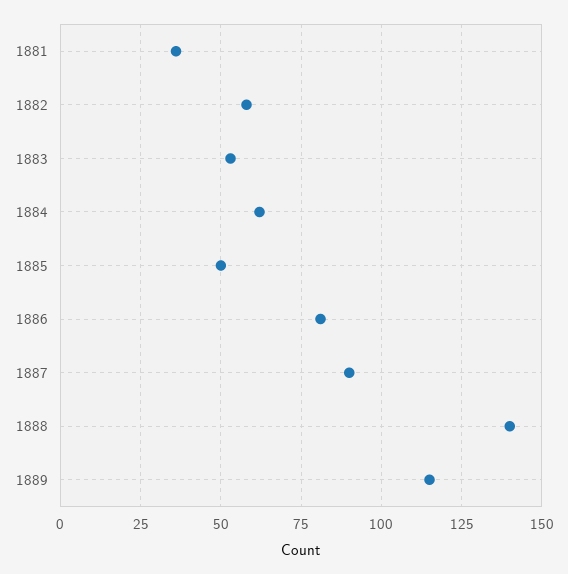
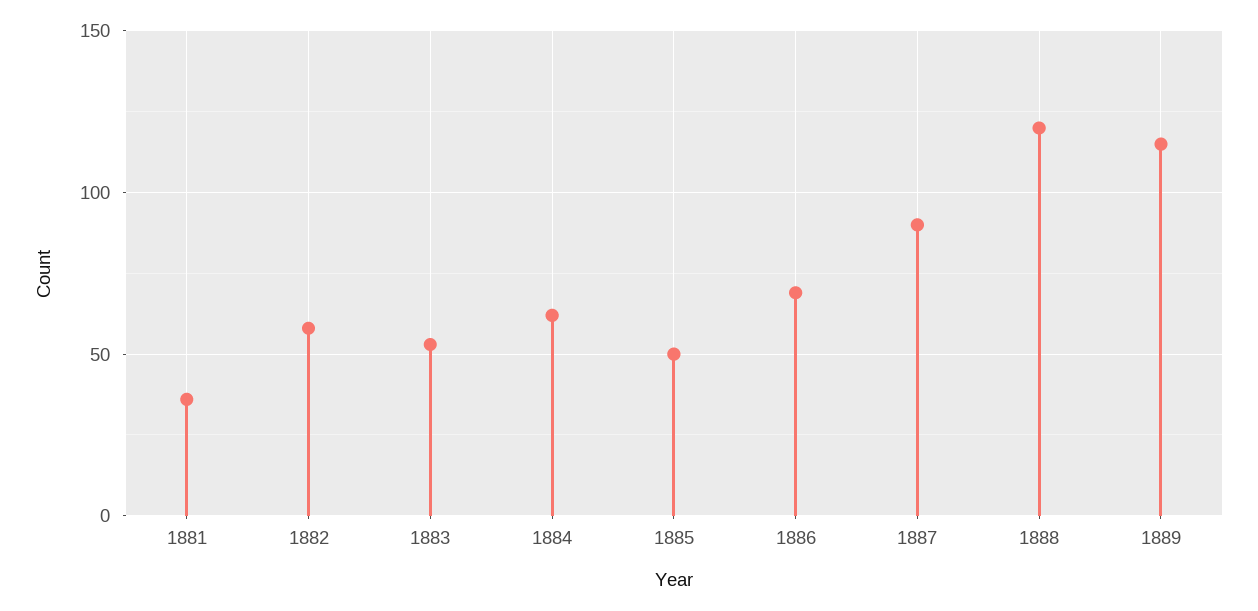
  {
    "1881": 35,
    "1882": 60,
    "1883": 55,
    "1884": 60,
    "1885": 50,
-   "1886": 80,
+   "1886": 70,
    "1887": 90,
-   "1888": 140,
+   "1888": 120,
    "1889": 115
  }

